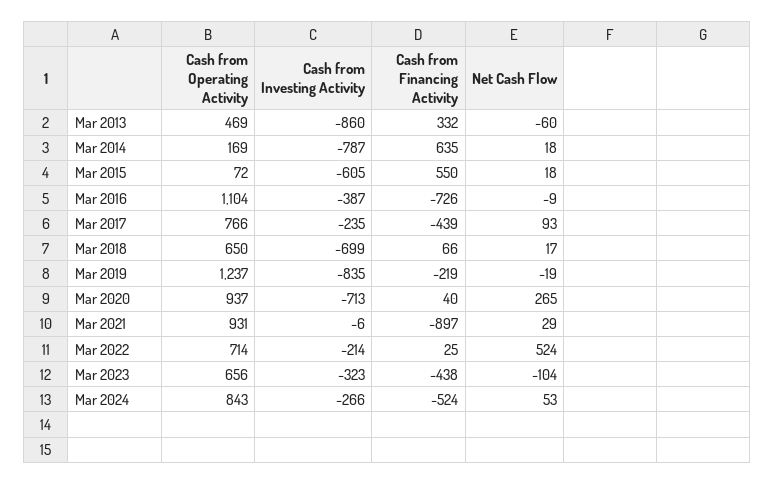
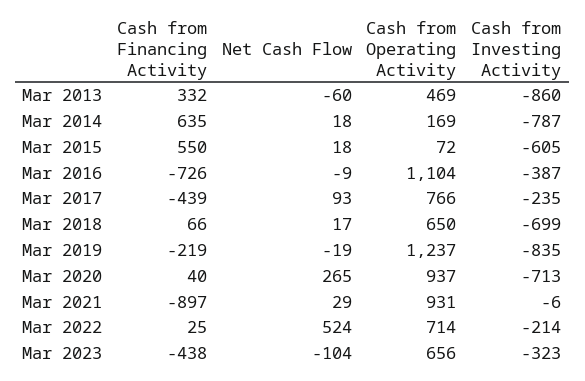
  {
    "Cash from Operating Activity": {
      "Mar 2013": 469,
      "Mar 2014": 169,
      "Mar 2015": 72,
      "Mar 2016": 1104,
      "Mar 2017": 766,
      "Mar 2018": 650,
      "Mar 2019": 1237,
      "Mar 2020": 937,
      "Mar 2021": 931,
      "Mar 2022": 714,
-     "Mar 2023": 656,
+     "Mar 2023": 656
-     "Mar 2024": 843
    },
    "Cash from Investing Activity": {
      "Mar 2013": -860,
      "Mar 2014": -787,
      "Mar 2015": -605,
      "Mar 2016": -387,
      "Mar 2017": -235,
      "Mar 2018": -699,
      "Mar 2019": -835,
      "Mar 2020": -713,
      "Mar 2021": -6,
      "Mar 2022": -214,
-     "Mar 2023": -323,
+     "Mar 2023": -323
-     "Mar 2024": -266
    },
    "Cash from Financing Activity": {
      "Mar 2013": 332,
      "Mar 2014": 635,
      "Mar 2015": 550,
      "Mar 2016": -726,
      "Mar 2017": -439,
      "Mar 2018": 66,
      "Mar 2019": -219,
      "Mar 2020": 40,
      "Mar 2021": -897,
      "Mar 2022": 25,
-     "Mar 2023": -438,
+     "Mar 2023": -438
-     "Mar 2024": -524
    },
    "Net Cash Flow": {
      "Mar 2013": -60,
      "Mar 2014": 18,
      "Mar 2015": 18,
      "Mar 2016": -9,
      "Mar 2017": 93,
      "Mar 2018": 17,
      "Mar 2019": -19,
      "Mar 2020": 265,
      "Mar 2021": 29,
      "Mar 2022": 524,
-     "Mar 2023": -104,
+     "Mar 2023": -104
-     "Mar 2024": 53
    }
  }

